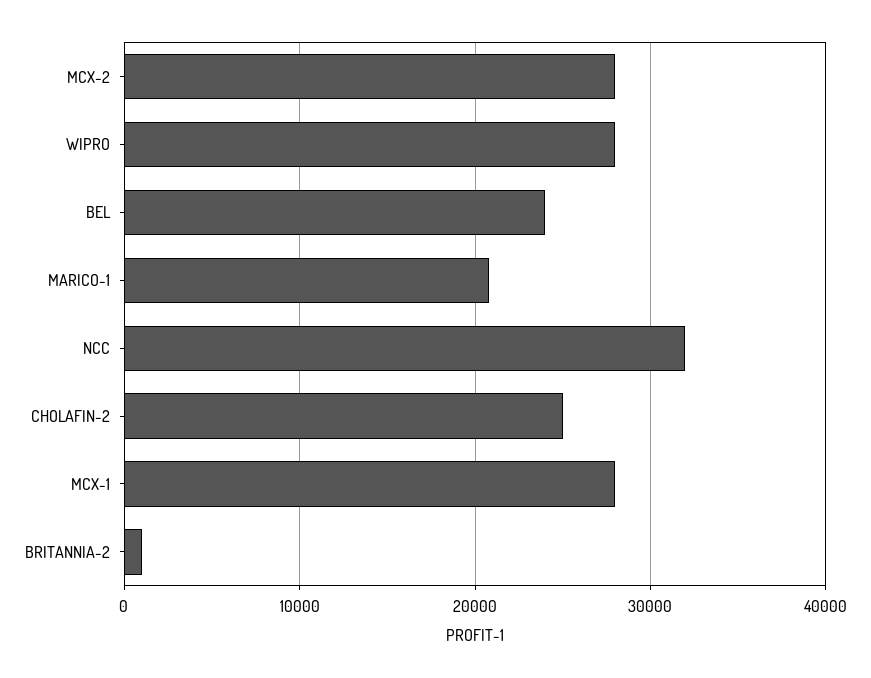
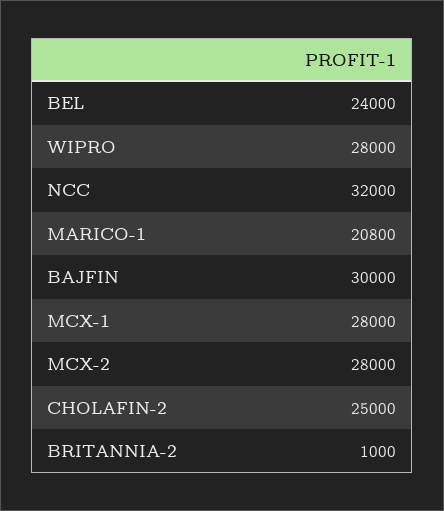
  {
    "MCX-2": 28000,
    "WIPRO": 28000,
    "BEL": 24000,
    "MARICO-1": 20800,
    "NCC": 32000,
    "CHOLAFIN-2": 25000,
    "MCX-1": 28000,
-   "BRITANNIA-2": 1000
+   "BRITANNIA-2": 1000,
+   "BAJFIN": 30000
  }

